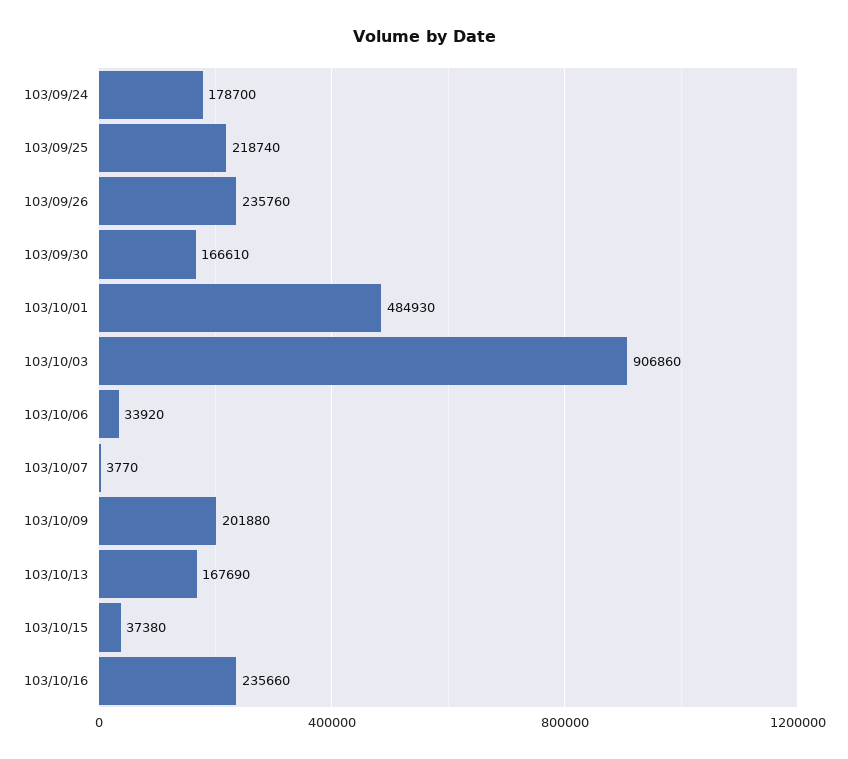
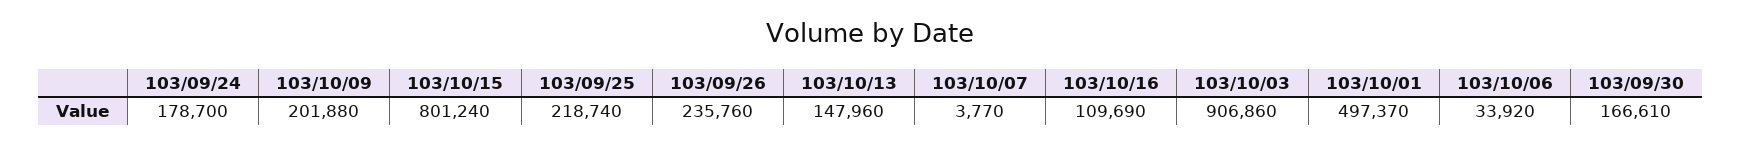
  {
    "103/09/24": 178700,
    "103/09/25": 218740,
    "103/09/26": 235760,
    "103/09/30": 166610,
-   "103/10/01": 484930,
+   "103/10/01": 497370,
    "103/10/03": 906860,
    "103/10/06": 33920,
    "103/10/07": 3770,
    "103/10/09": 201880,
-   "103/10/13": 167690,
+   "103/10/13": 147960,
-   "103/10/15": 37380,
+   "103/10/15": 801240,
-   "103/10/16": 235660
+   "103/10/16": 109690
  }

